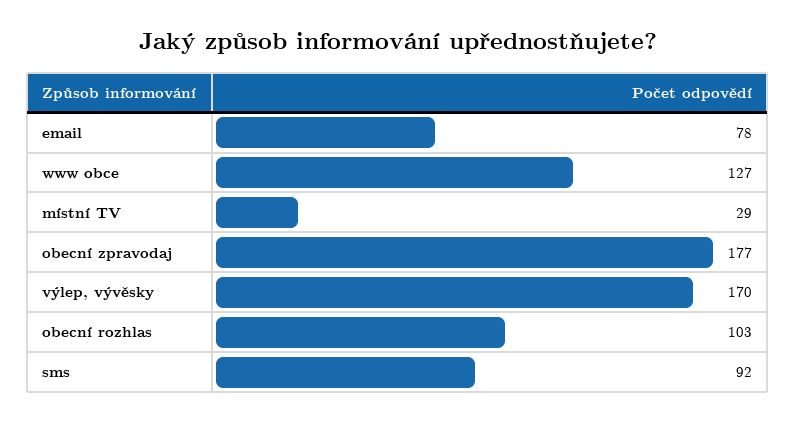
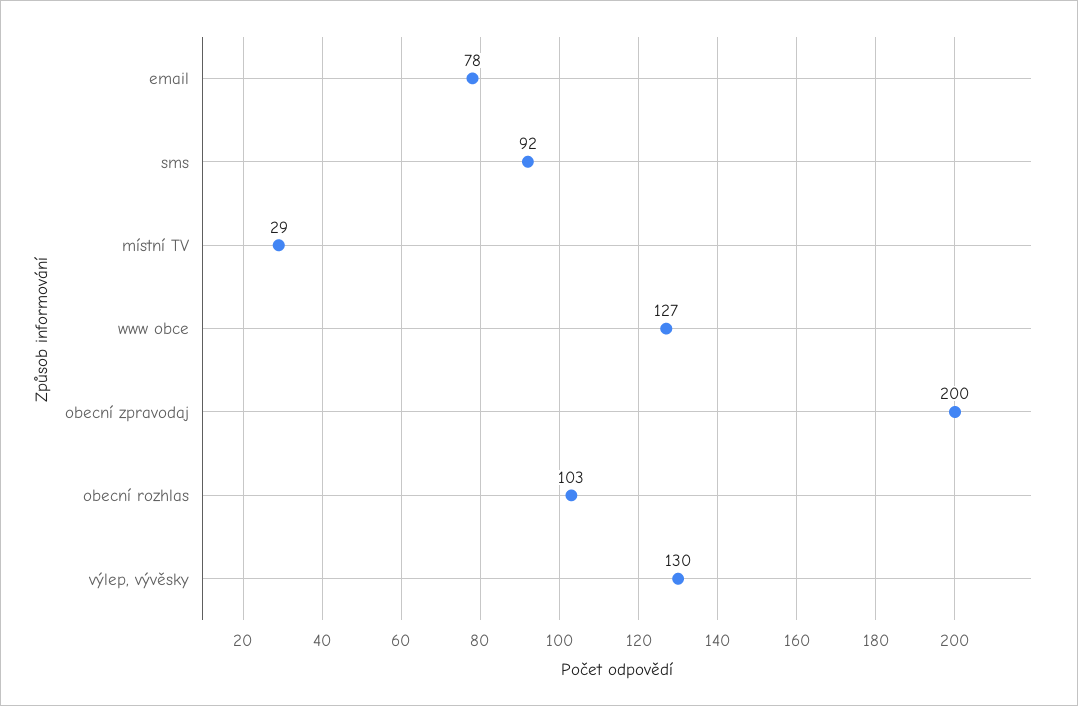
  {
    "email": 78,
    "www obce": 127,
    "místní TV": 29,
-   "obecní zpravodaj": 177,
+   "obecní zpravodaj": 200,
-   "výlep, vývěsky": 170,
+   "výlep, vývěsky": 130,
    "obecní rozhlas": 103,
    "sms": 92
  }

